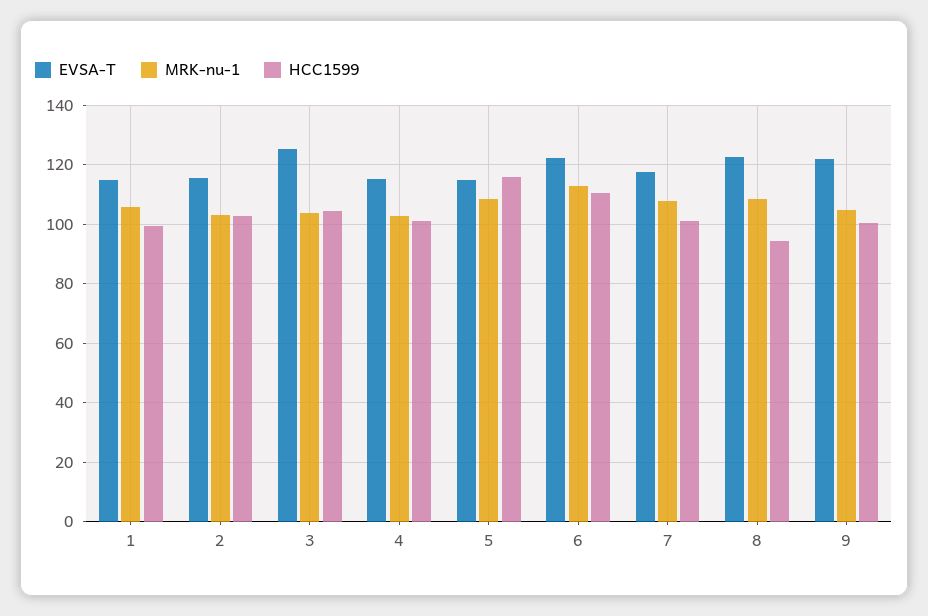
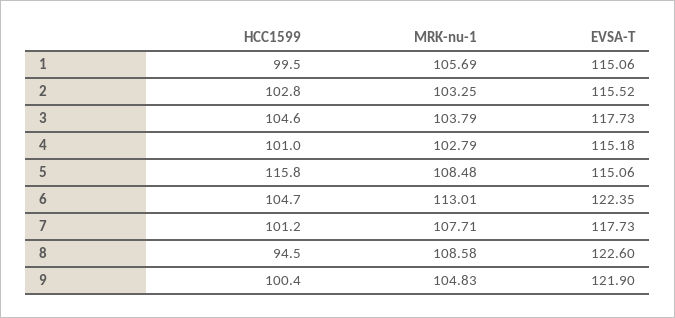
  {
    "EVSA-T": {
      "1": 115.06,
      "2": 115.52,
-     "3": 125,
+     "3": 117.73,
      "4": 115.18,
      "5": 115.06,
      "6": 122.35,
      "7": 117.73,
      "8": 122.6,
      "9": 121.9
    },
    "MRK-nu-1": {
      "1": 105.69,
      "2": 103.25,
      "3": 103.79,
      "4": 102.79,
      "5": 108.48,
      "6": 113.01,
      "7": 107.71,
      "8": 108.58,
      "9": 104.83
    },
    "HCC1599": {
      "1": 99.5,
      "2": 102.8,
      "3": 104.6,
      "4": 101,
      "5": 115.8,
-     "6": 110,
+     "6": 104.7,
      "7": 101.2,
      "8": 94.5,
      "9": 100.4
    }
  }

